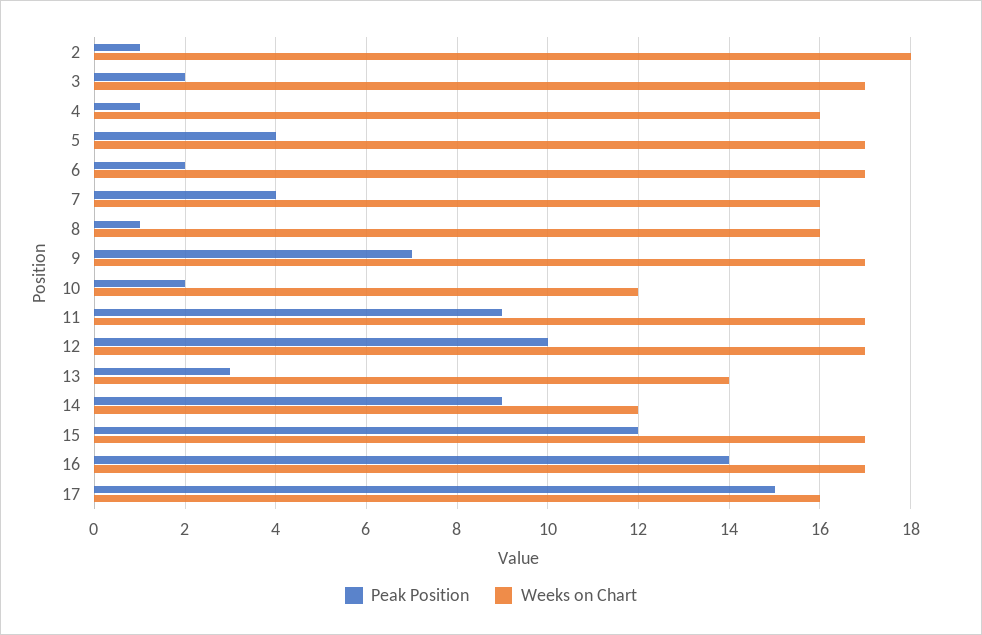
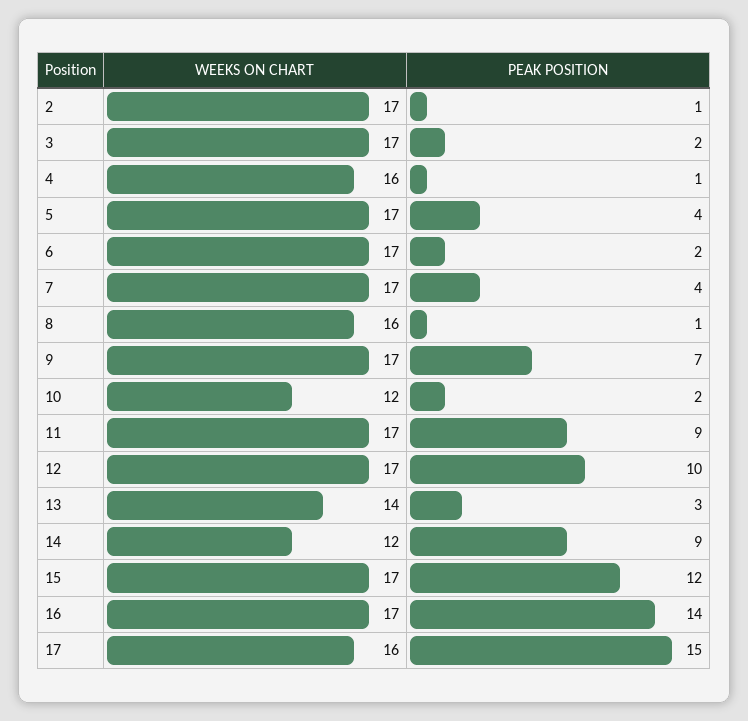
  {
    "Peak Position": {
      "2": 1,
      "3": 2,
      "4": 1,
      "5": 4,
      "6": 2,
      "7": 4,
      "8": 1,
      "9": 7,
      "10": 2,
      "11": 9,
      "12": 10,
      "13": 3,
      "14": 9,
      "15": 12,
      "16": 14,
      "17": 15
    },
    "Weeks on Chart": {
-     "2": 18,
+     "2": 17,
      "3": 17,
      "4": 16,
      "5": 17,
      "6": 17,
-     "7": 16,
+     "7": 17,
      "8": 16,
      "9": 17,
      "10": 12,
      "11": 17,
      "12": 17,
      "13": 14,
      "14": 12,
      "15": 17,
      "16": 17,
      "17": 16
    }
  }

